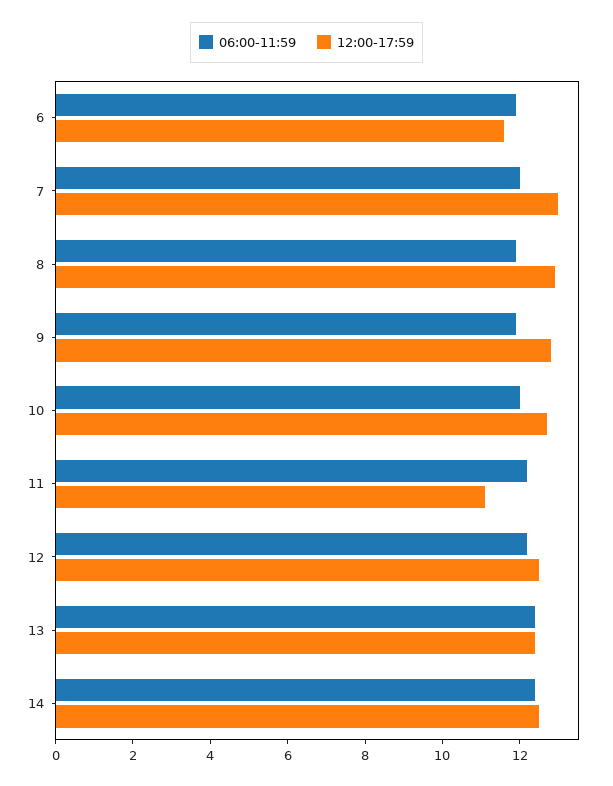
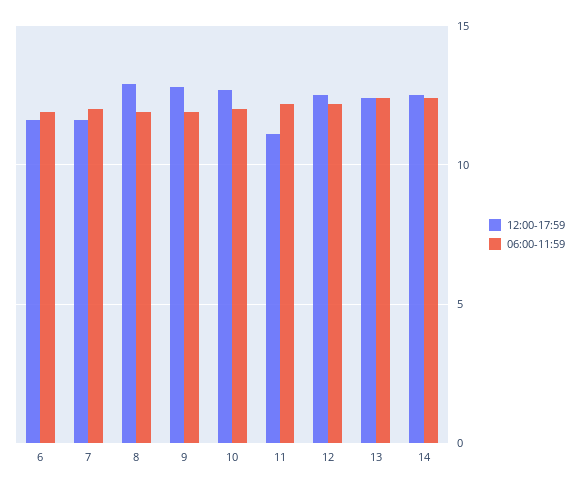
  {
    "06:00-11:59": {
      "6": 12,
      "7": 12,
      "8": 12,
      "9": 12,
      "10": 12,
      "11": 12,
      "12": 12,
      "13": 12.5,
      "14": 12.5
    },
    "12:00-17:59": {
      "6": 11.5,
-     "7": 13,
+     "7": 11.5,
      "8": 13,
      "9": 13,
      "10": 12.5,
      "11": 11,
      "12": 12.5,
      "13": 12.5,
      "14": 12.5
    }
  }

